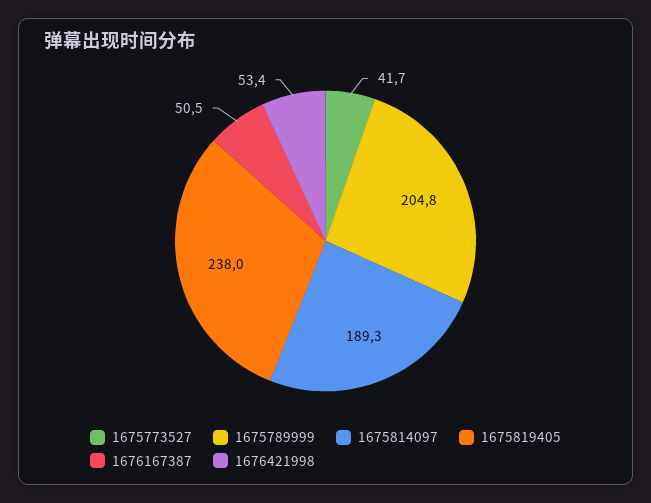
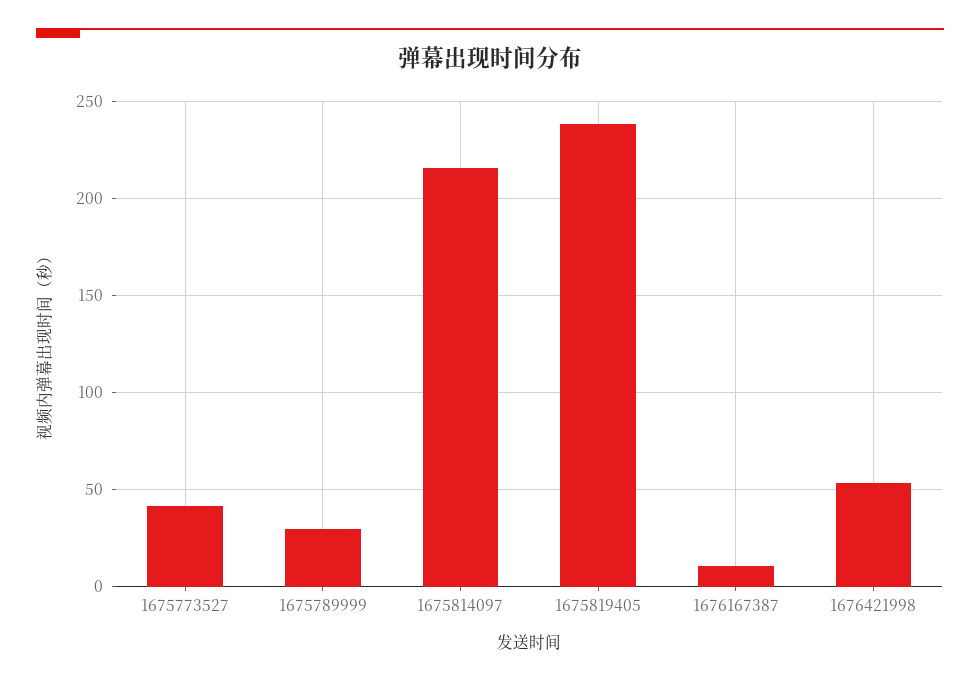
  {
    "1675773527": 41.7,
-   "1675789999": 204.8,
+   "1675789999": 30,
-   "1675814097": 189.3,
+   "1675814097": 215,
    "1675819405": 238,
-   "1676167387": 50.5,
+   "1676167387": 10,
    "1676421998": 53.4
  }

